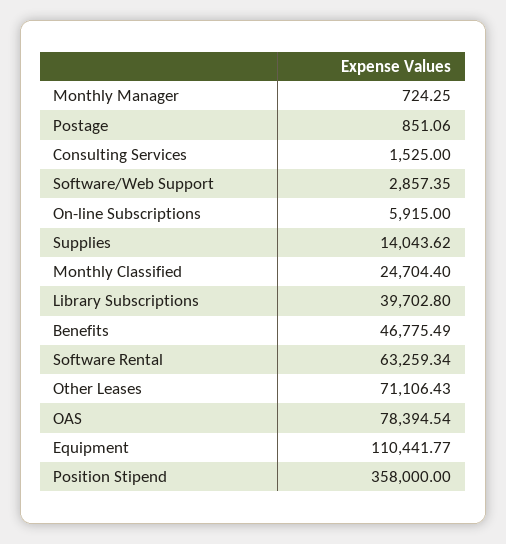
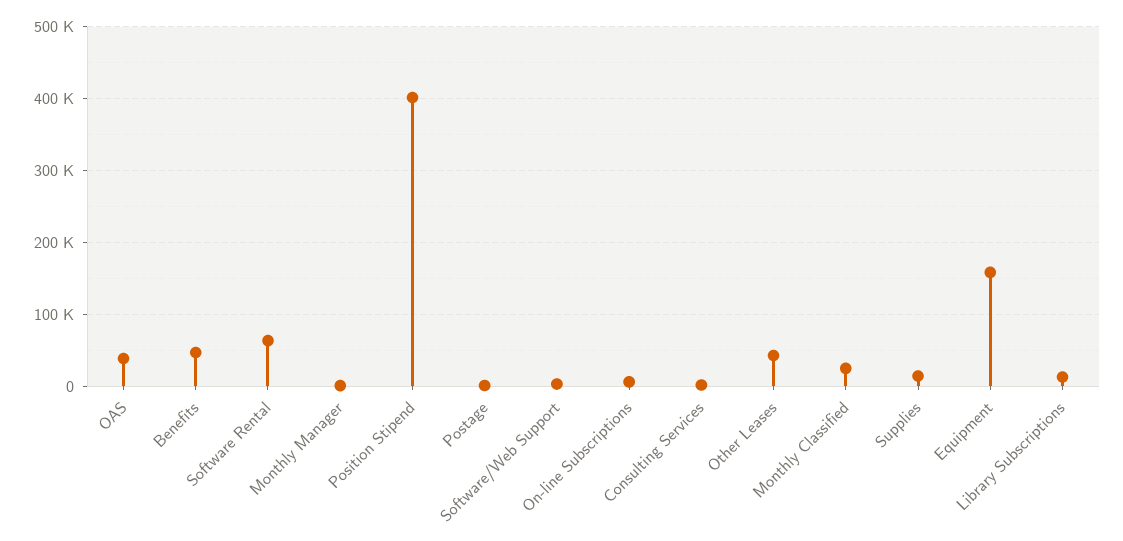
  {
    "Monthly Manager": 724.25,
    "Postage": 851.06,
    "Consulting Services": 1525,
    "Software/Web Support": 2857.35,
    "On-line Subscriptions": 5915,
    "Supplies": 14043.62,
    "Monthly Classified": 24704.4,
-   "Library Subscriptions": 39702.8,
+   "Library Subscriptions": 10000,
    "Benefits": 46775.49,
    "Software Rental": 63259.34,
-   "Other Leases": 71106.43,
+   "Other Leases": 40000,
-   "OAS": 78394.54,
+   "OAS": 40000,
-   "Equipment": 110441.77,
+   "Equipment": 160000,
-   "Position Stipend": 358000
+   "Position Stipend": 400000
  }

